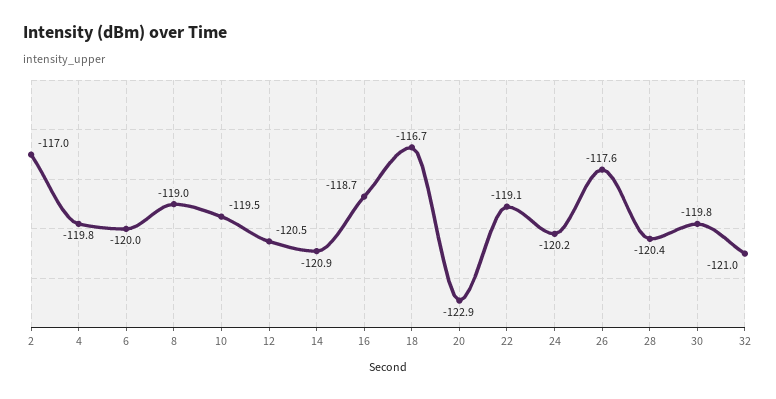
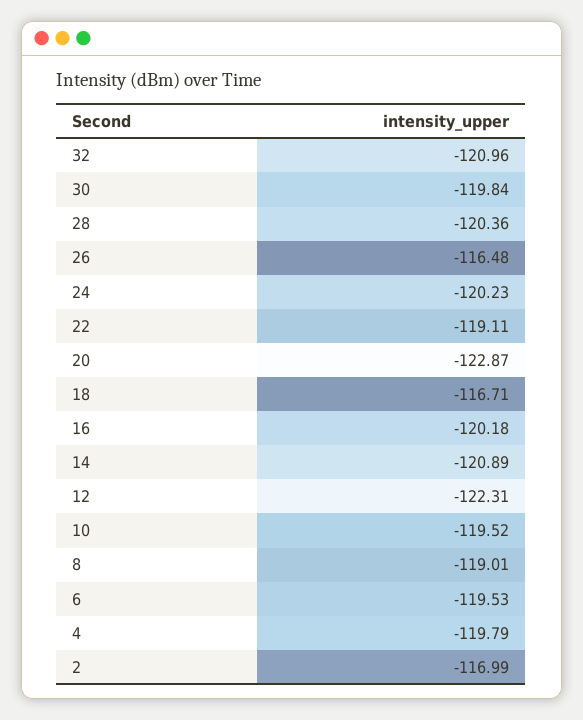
  {
    "2": -116.99,
    "4": -119.79,
-   "6": -120,
+   "6": -119.53,
    "8": -119.01,
    "10": -119.52,
-   "12": -120.5,
+   "12": -122.31,
    "14": -120.89,
-   "16": -118.7,
+   "16": -120.18,
    "18": -116.71,
    "20": -122.87,
    "22": -119.11,
    "24": -120.23,
-   "26": -117.6,
+   "26": -116.48,
    "28": -120.36,
    "30": -119.84,
    "32": -120.96
  }

